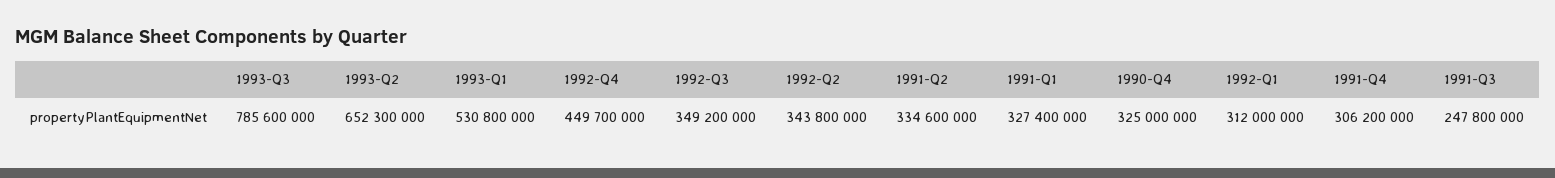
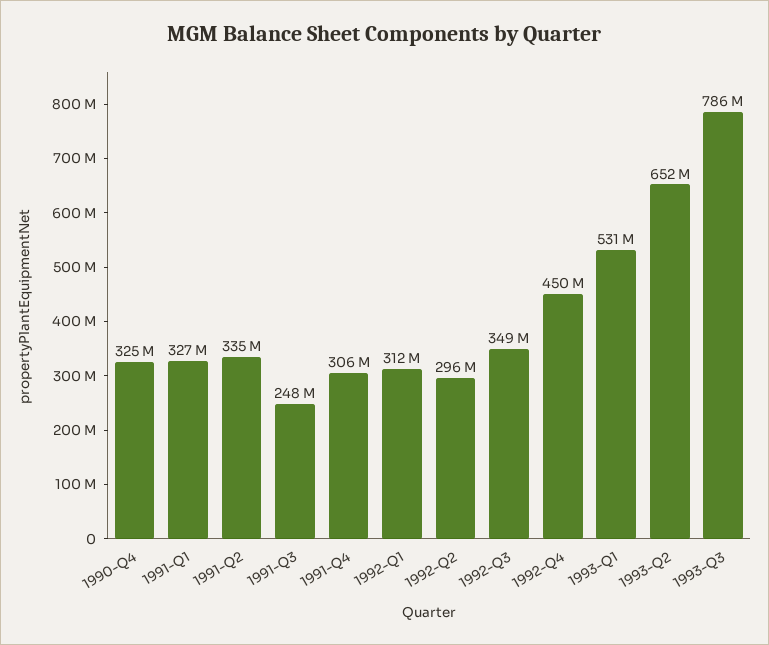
  {
    "1993-Q3": 785600000,
    "1993-Q2": 652300000,
    "1993-Q1": 530800000,
    "1992-Q4": 449700000,
    "1992-Q3": 349200000,
-   "1992-Q2": 343800000,
+   "1992-Q2": 296000000,
    "1991-Q2": 334600000,
    "1991-Q1": 327400000,
    "1990-Q4": 325000000,
    "1992-Q1": 312000000,
    "1991-Q4": 306200000,
    "1991-Q3": 247800000
  }

